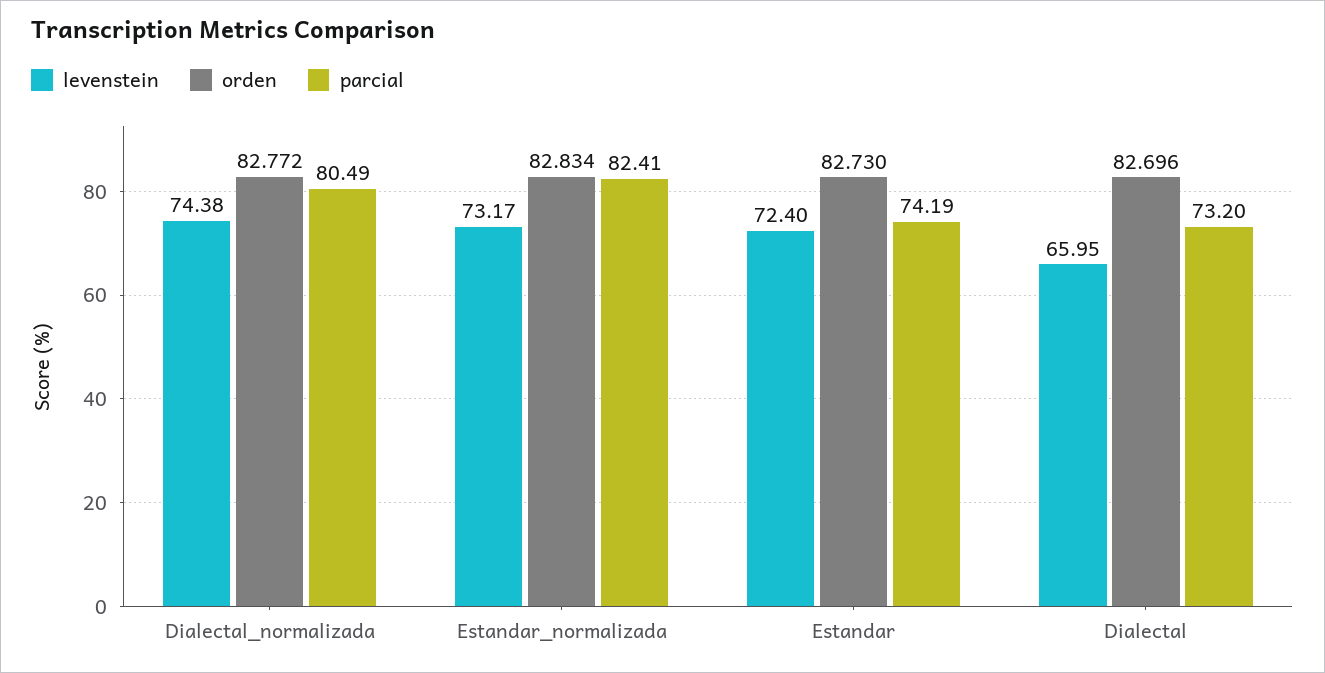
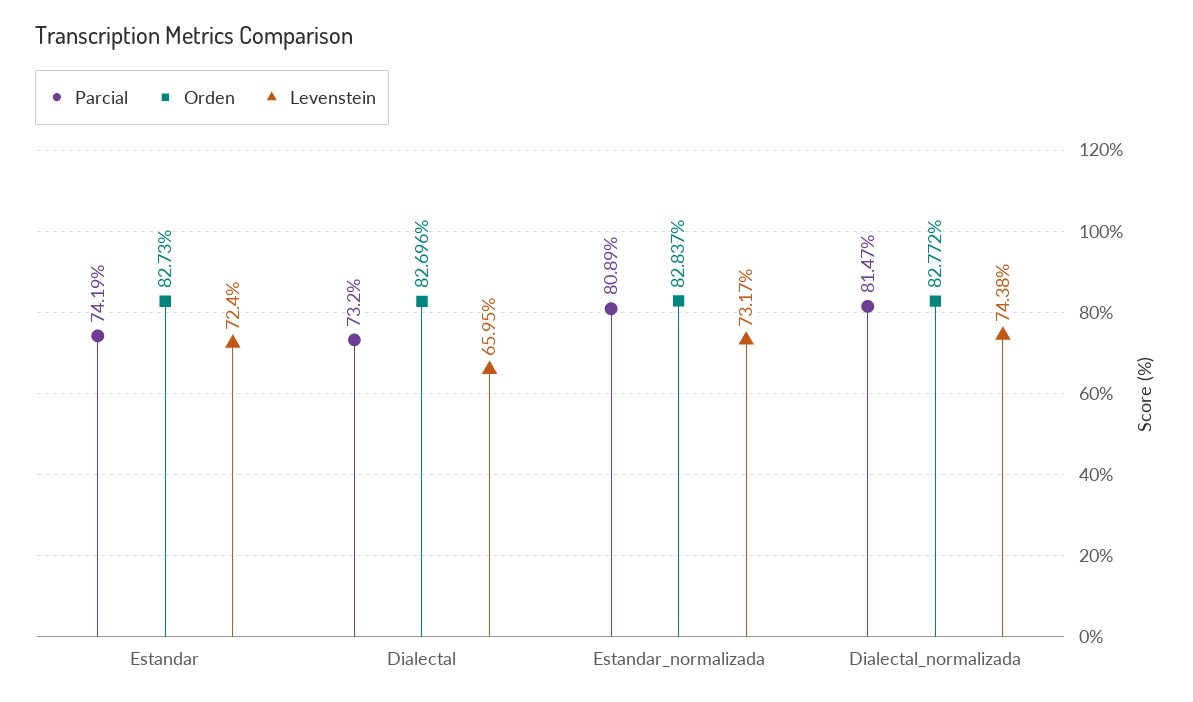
  {
    "levenstein": {
      "Dialectal_normalizada": 74.38,
      "Estandar_normalizada": 73.17,
      "Estandar": 72.4,
      "Dialectal": 65.95
    },
    "orden": {
      "Dialectal_normalizada": 82.772,
-     "Estandar_normalizada": 82.834,
+     "Estandar_normalizada": 82.837,
      "Estandar": 82.73,
      "Dialectal": 82.696
    },
    "parcial": {
-     "Dialectal_normalizada": 80.49,
+     "Dialectal_normalizada": 81.47,
-     "Estandar_normalizada": 82.41,
+     "Estandar_normalizada": 80.89,
      "Estandar": 74.19,
      "Dialectal": 73.2
    }
  }

